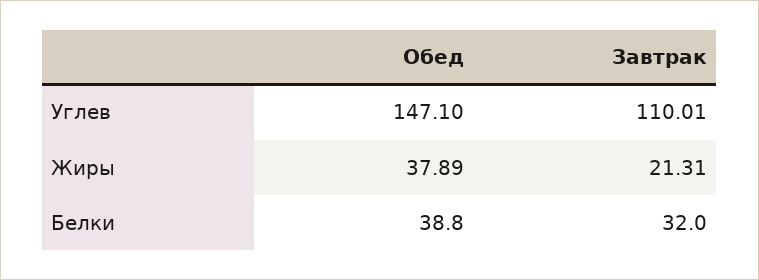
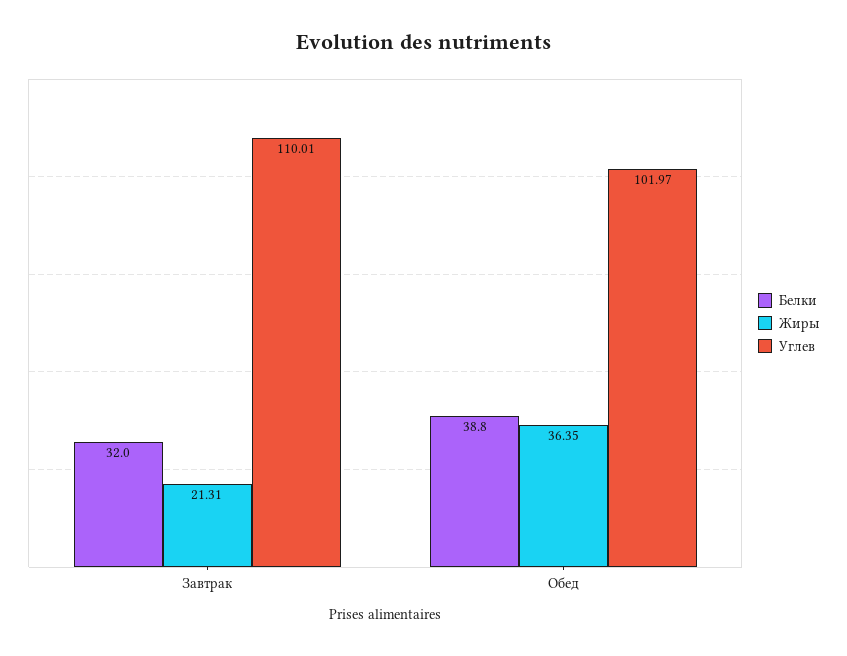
  {
    "Углев": {
-     "Обед": 147.1,
+     "Обед": 101.97,
      "Завтрак": 110.01
    },
    "Жиры": {
-     "Обед": 37.89,
+     "Обед": 36.35,
      "Завтрак": 21.31
    },
    "Белки": {
      "Обед": 38.8,
      "Завтрак": 32
    }
  }

